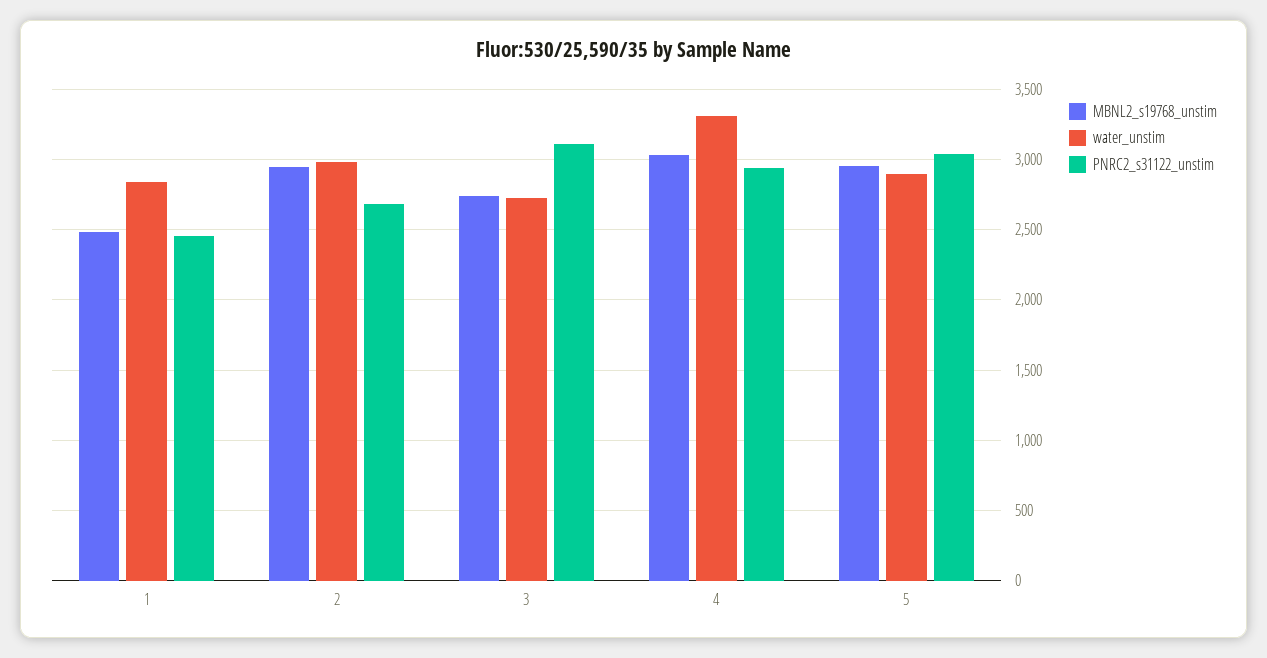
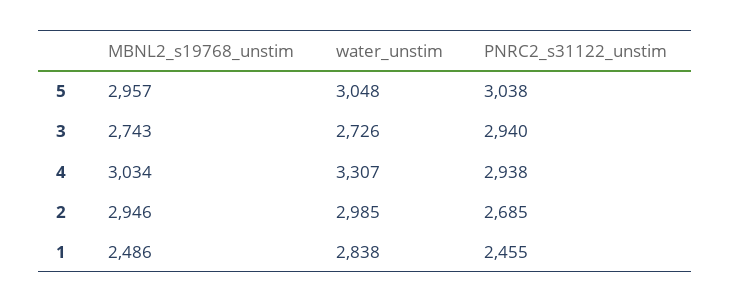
  {
    "MBNL2_s19768_unstim": {
      "1": 2486,
      "2": 2946,
      "3": 2743,
      "4": 3034,
      "5": 2957
    },
    "water_unstim": {
      "1": 2838,
      "2": 2985,
      "3": 2726,
      "4": 3307,
-     "5": 2900
+     "5": 3048
    },
    "PNRC2_s31122_unstim": {
      "1": 2455,
      "2": 2685,
-     "3": 3100,
+     "3": 2940,
      "4": 2938,
      "5": 3038
    }
  }

